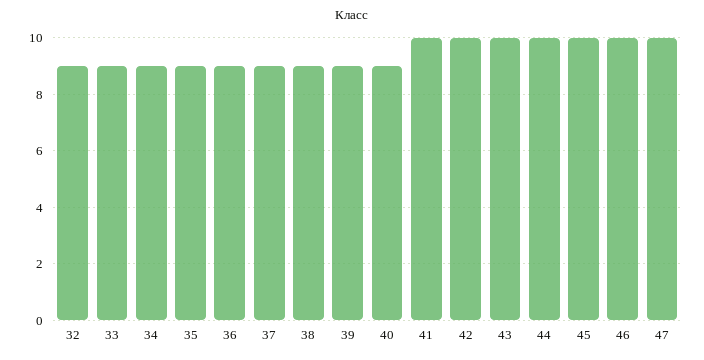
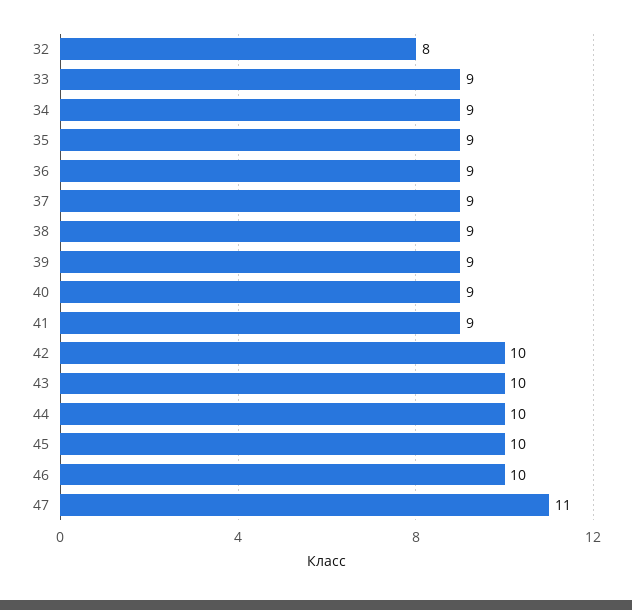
  {
-   "32": 9,
+   "32": 8,
    "33": 9,
    "34": 9,
    "35": 9,
    "36": 9,
    "37": 9,
    "38": 9,
    "39": 9,
    "40": 9,
-   "41": 10,
+   "41": 9,
    "42": 10,
    "43": 10,
    "44": 10,
    "45": 10,
    "46": 10,
-   "47": 10
+   "47": 11
  }

